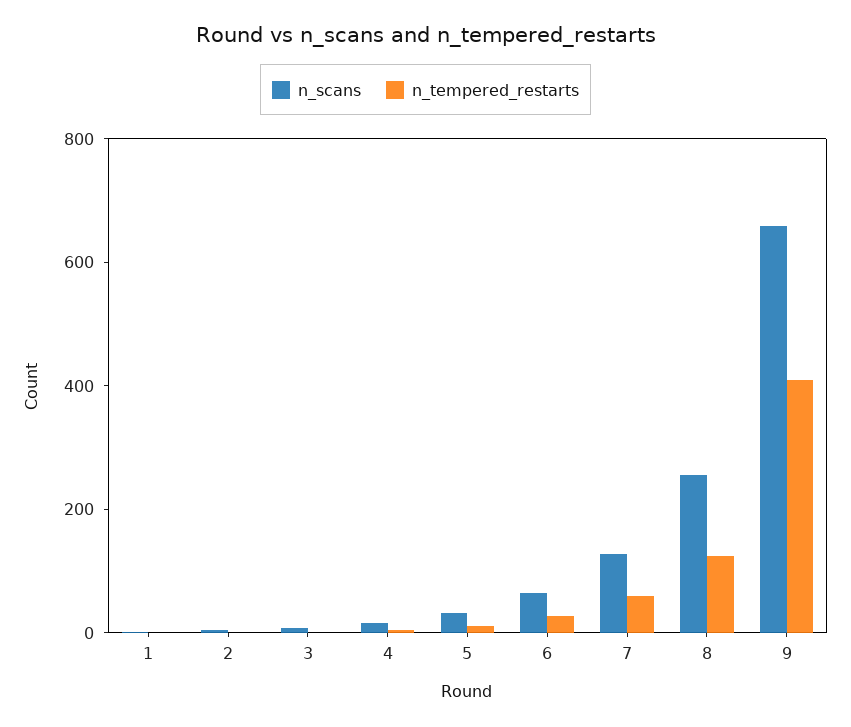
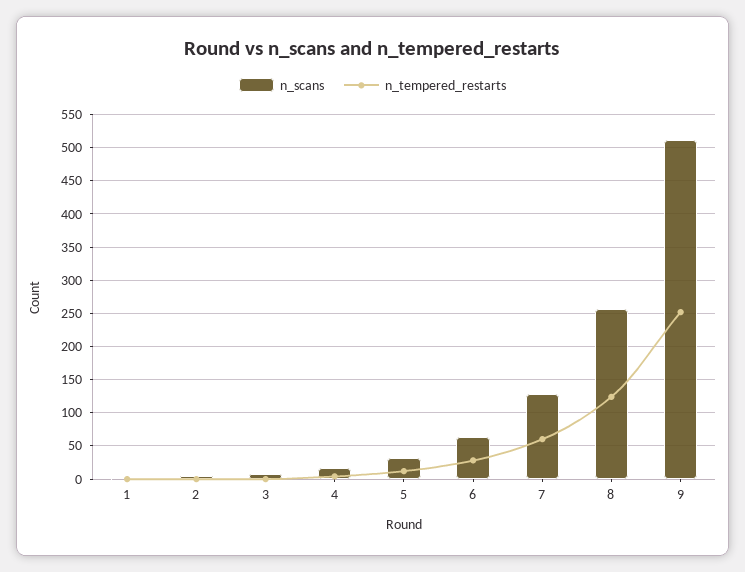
  {
    "n_scans": {
      "1": 0,
      "2": 0,
      "3": 10,
      "4": 20,
      "5": 30,
      "6": 60,
      "7": 130,
      "8": 260,
-     "9": 650
+     "9": 510
    },
    "n_tempered_restarts": {
      "1": 0,
      "2": 0,
      "3": 0,
      "4": 0,
      "5": 10,
      "6": 30,
      "7": 60,
      "8": 120,
-     "9": 400
+     "9": 250
    }
  }

